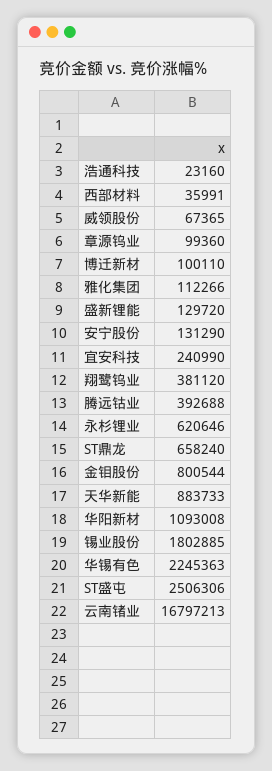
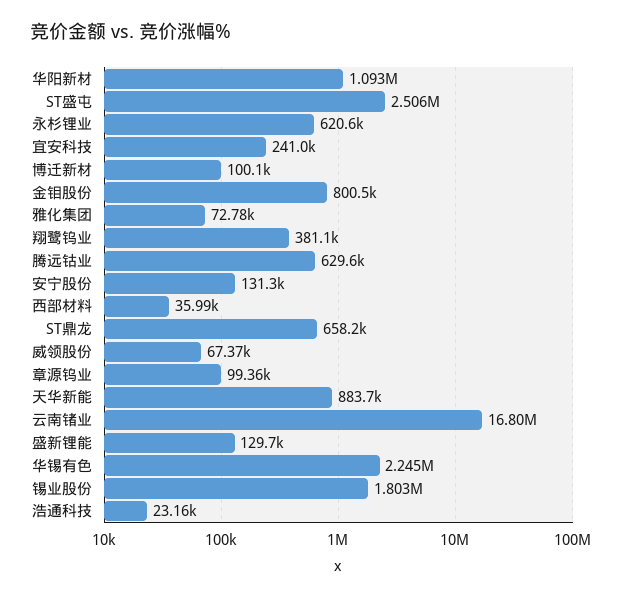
  {
    "浩通科技": 23160,
    "西部材料": 35991,
    "威领股份": 67365,
    "章源钨业": 99360,
    "博迁新材": 100110,
-   "雅化集团": 112266,
+   "雅化集团": 72780,
    "盛新锂能": 129720,
    "安宁股份": 131290,
    "宜安科技": 240990,
    "翔鹭钨业": 381120,
-   "腾远钴业": 392688,
+   "腾远钴业": 629600,
    "永杉锂业": 620646,
    "ST鼎龙": 658240,
    "金钼股份": 800544,
    "天华新能": 883733,
    "华阳新材": 1093008,
    "锡业股份": 1802885,
    "华锡有色": 2245363,
    "ST盛屯": 2506306,
    "云南锗业": 16797213
  }

